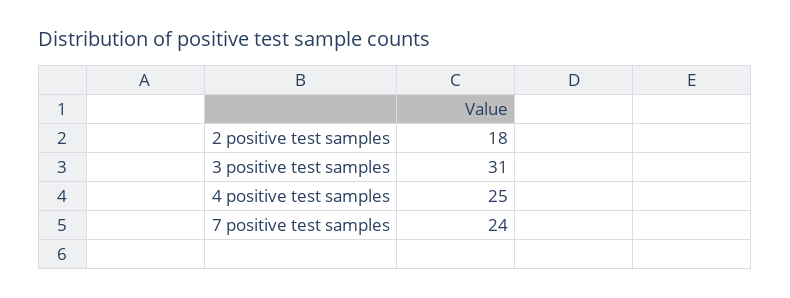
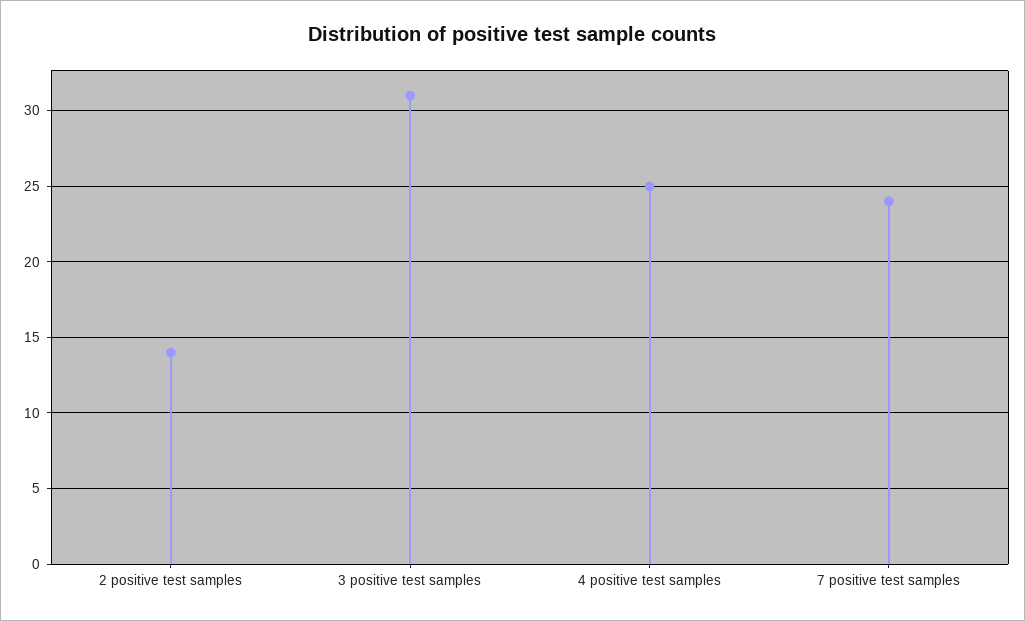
  {
-   "2 positive test samples": 18,
+   "2 positive test samples": 14,
    "3 positive test samples": 31,
    "4 positive test samples": 25,
    "7 positive test samples": 24
  }

